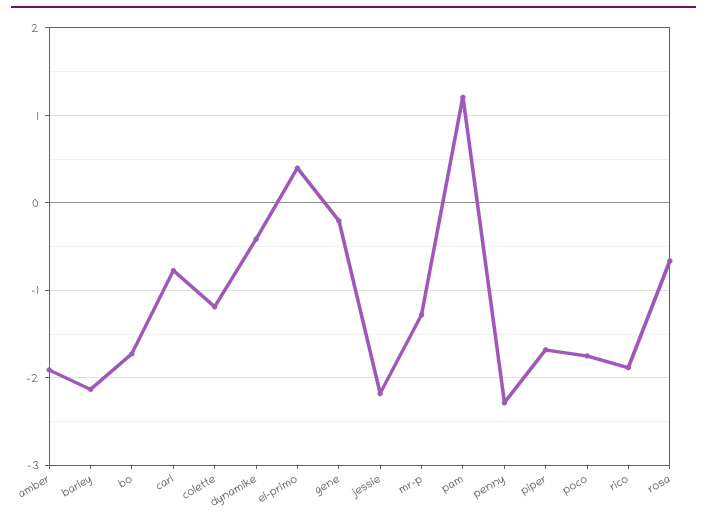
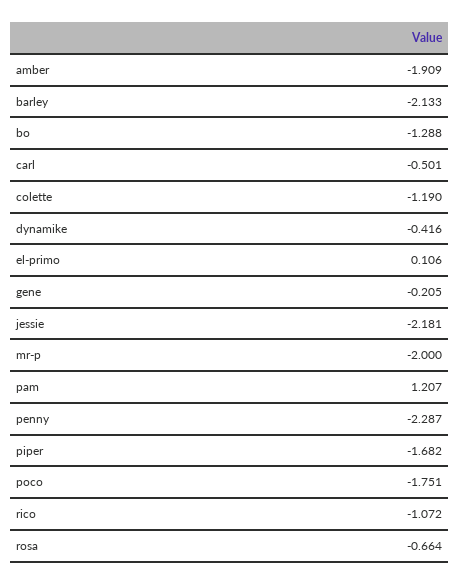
  {
    "amber": -1.909,
    "barley": -2.133,
-   "bo": -1.7,
+   "bo": -1.288,
-   "carl": -0.8,
+   "carl": -0.501,
    "colette": -1.19,
    "dynamike": -0.416,
-   "el-primo": 0.4,
+   "el-primo": 0.106,
    "gene": -0.205,
    "jessie": -2.181,
-   "mr-p": -1.3,
+   "mr-p": -2,
    "pam": 1.207,
    "penny": -2.287,
    "piper": -1.682,
    "poco": -1.751,
-   "rico": -1.9,
+   "rico": -1.072,
    "rosa": -0.664
  }

